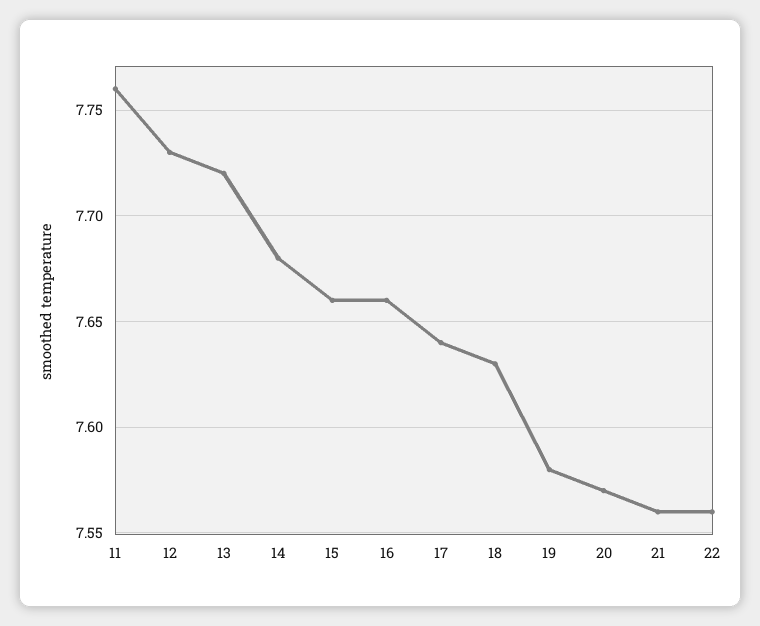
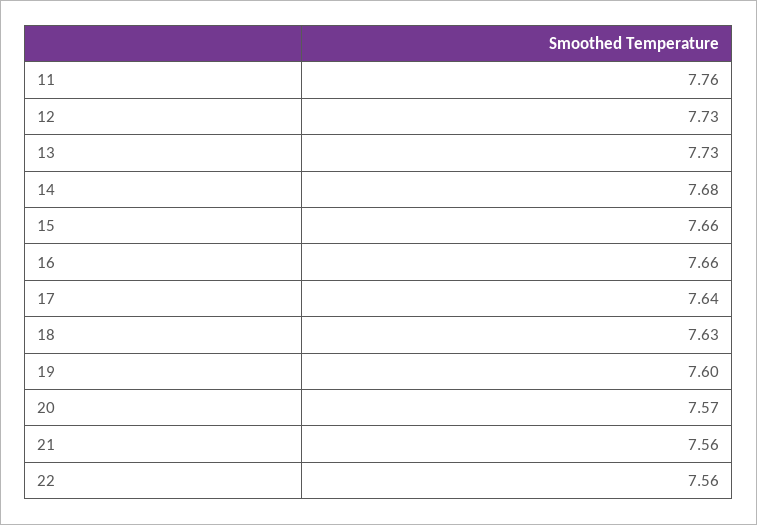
  {
    "11": 7.76,
    "12": 7.73,
-   "13": 7.72,
+   "13": 7.73,
    "14": 7.68,
    "15": 7.66,
    "16": 7.66,
    "17": 7.64,
    "18": 7.63,
-   "19": 7.58,
+   "19": 7.6,
    "20": 7.57,
    "21": 7.56,
    "22": 7.56
  }

